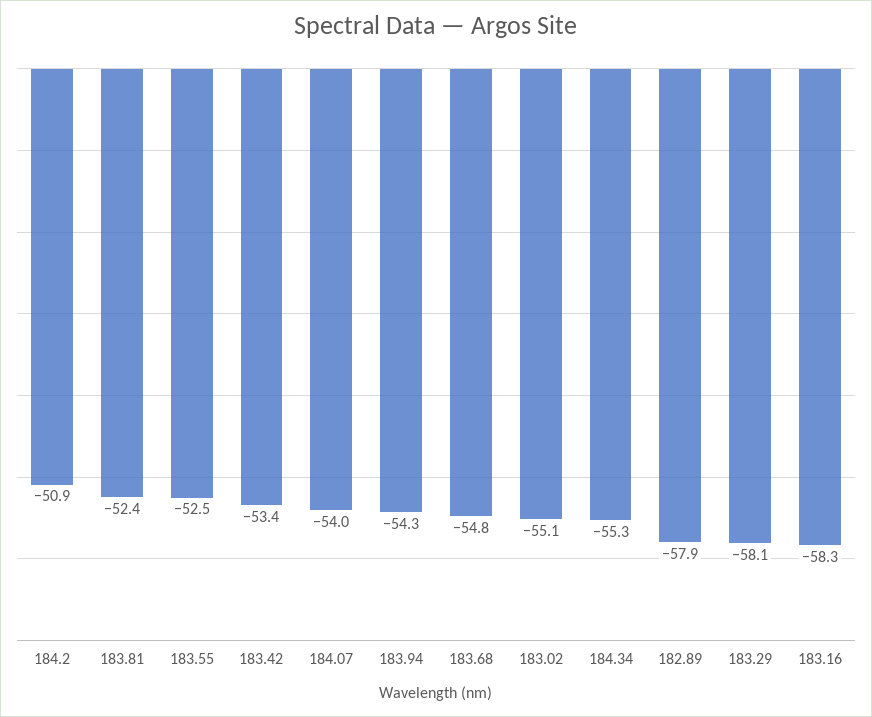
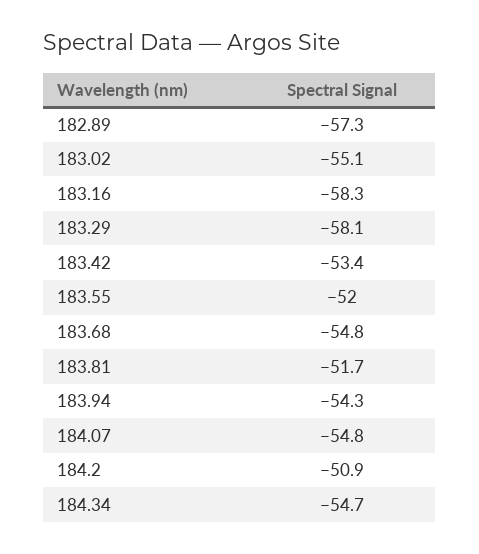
  {
    "184.2": -50.9,
-   "183.81": -52.4,
+   "183.81": -51.7,
-   "183.55": -52.5,
+   "183.55": -52,
    "183.42": -53.4,
-   "184.07": -54,
+   "184.07": -54.8,
    "183.94": -54.3,
    "183.68": -54.8,
    "183.02": -55.1,
-   "184.34": -55.3,
+   "184.34": -54.7,
-   "182.89": -57.9,
+   "182.89": -57.3,
    "183.29": -58.1,
    "183.16": -58.3
  }

